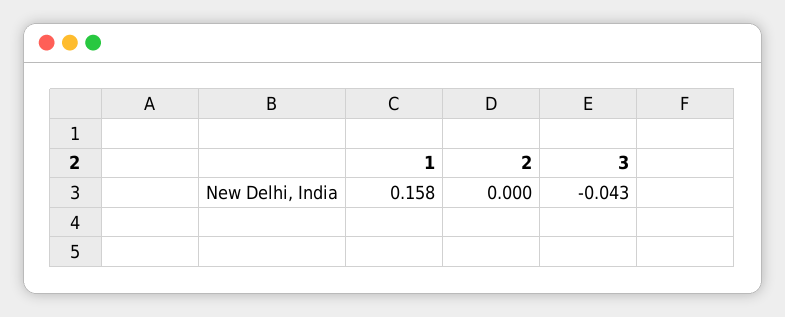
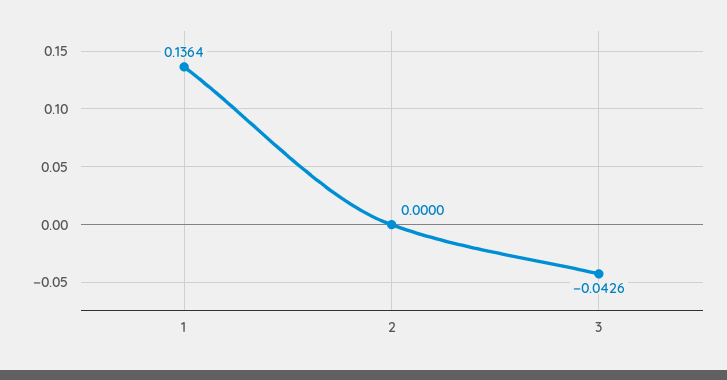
  {
-   "1": 0.158,
+   "1": 0.1364,
    "2": 0,
    "3": -0.0426
  }

